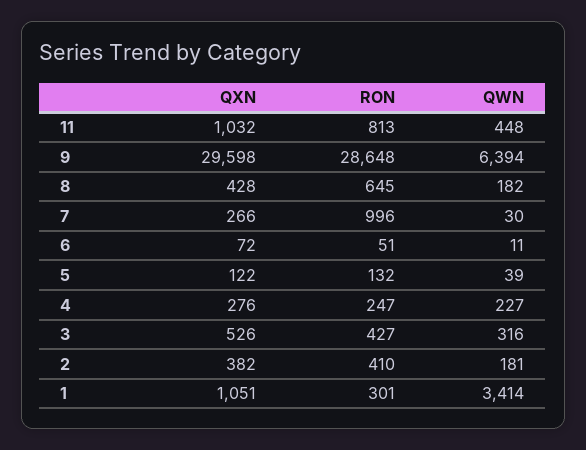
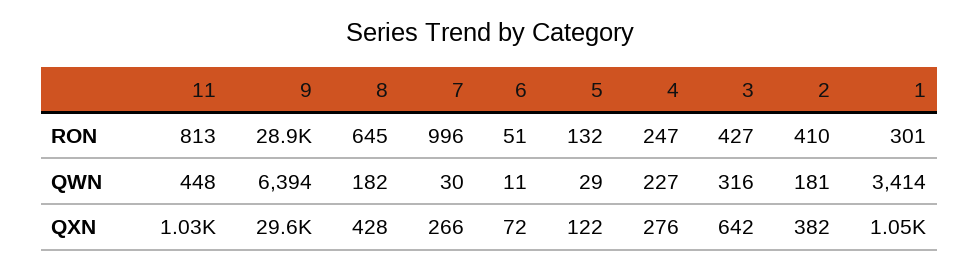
  {
    "QXN": {
      "11": 1032,
      "9": 29598,
      "8": 428,
      "7": 266,
      "6": 72,
      "5": 122,
      "4": 276,
-     "3": 526,
+     "3": 642,
      "2": 382,
      "1": 1051
    },
    "RON": {
      "11": 813,
-     "9": 28648,
+     "9": 28900,
      "8": 645,
      "7": 996,
      "6": 51,
      "5": 132,
      "4": 247,
      "3": 427,
      "2": 410,
      "1": 301
    },
    "QWN": {
      "11": 448,
      "9": 6394,
      "8": 182,
      "7": 30,
      "6": 11,
-     "5": 39,
+     "5": 29,
      "4": 227,
      "3": 316,
      "2": 181,
      "1": 3414
    }
  }

